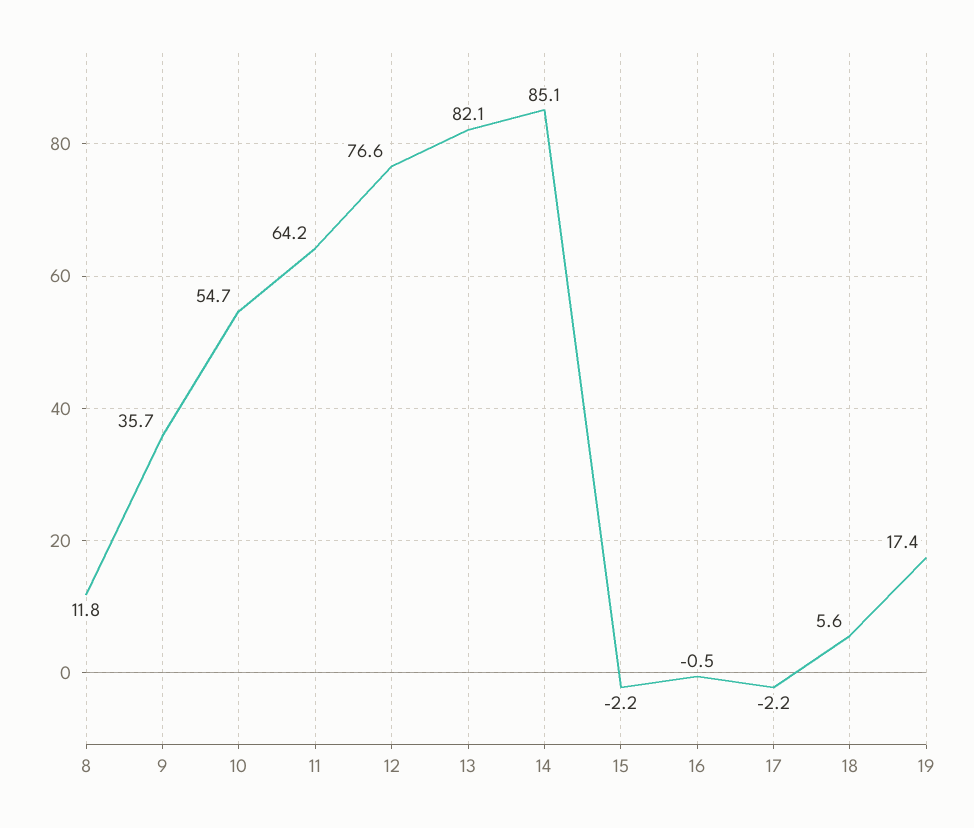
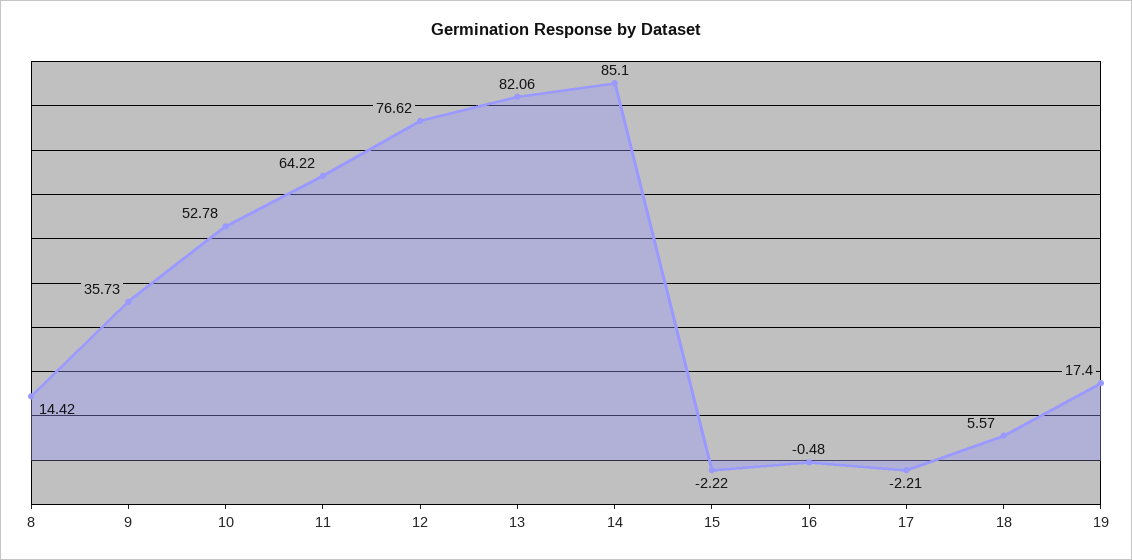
  {
-   "8": 11.8,
+   "8": 14.42,
    "9": 35.73,
-   "10": 54.7,
+   "10": 52.78,
    "11": 64.22,
    "12": 76.62,
    "13": 82.06,
    "14": 85.1,
    "15": -2.22,
    "16": -0.48,
    "17": -2.21,
    "18": 5.57,
    "19": 17.4
  }

